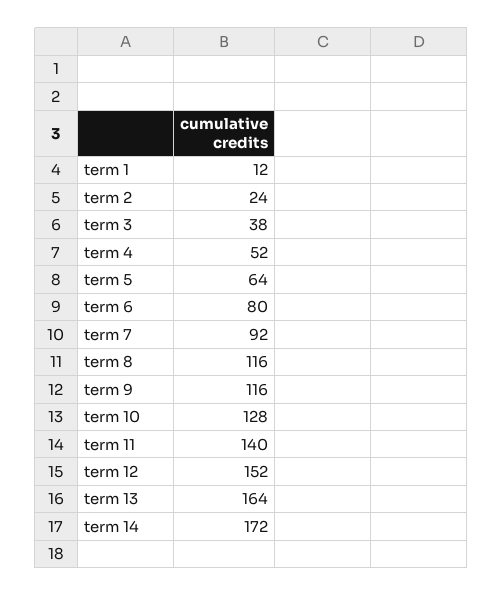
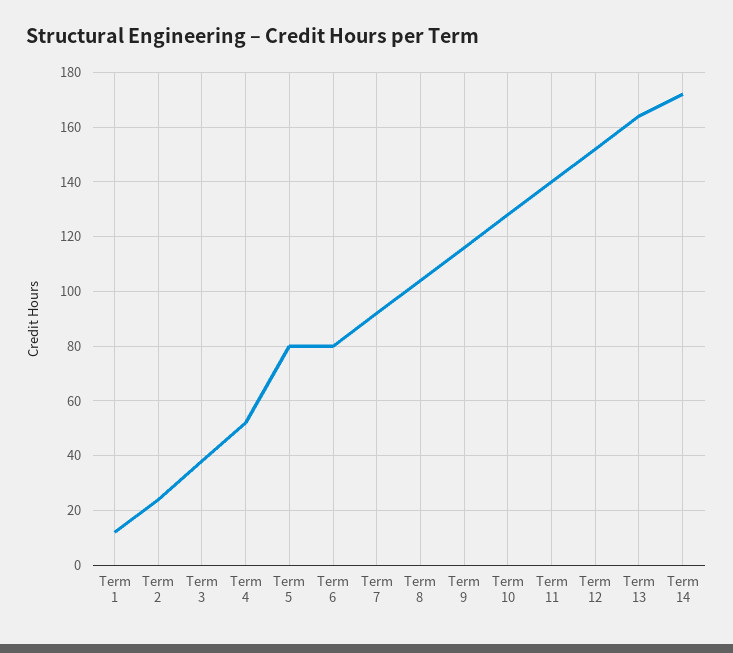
  {
    "term 1": 12,
    "term 2": 24,
    "term 3": 38,
    "term 4": 52,
-   "term 5": 64,
+   "term 5": 80,
    "term 6": 80,
    "term 7": 92,
-   "term 8": 116,
+   "term 8": 105,
    "term 9": 116,
    "term 10": 128,
    "term 11": 140,
    "term 12": 152,
    "term 13": 164,
    "term 14": 172
  }

